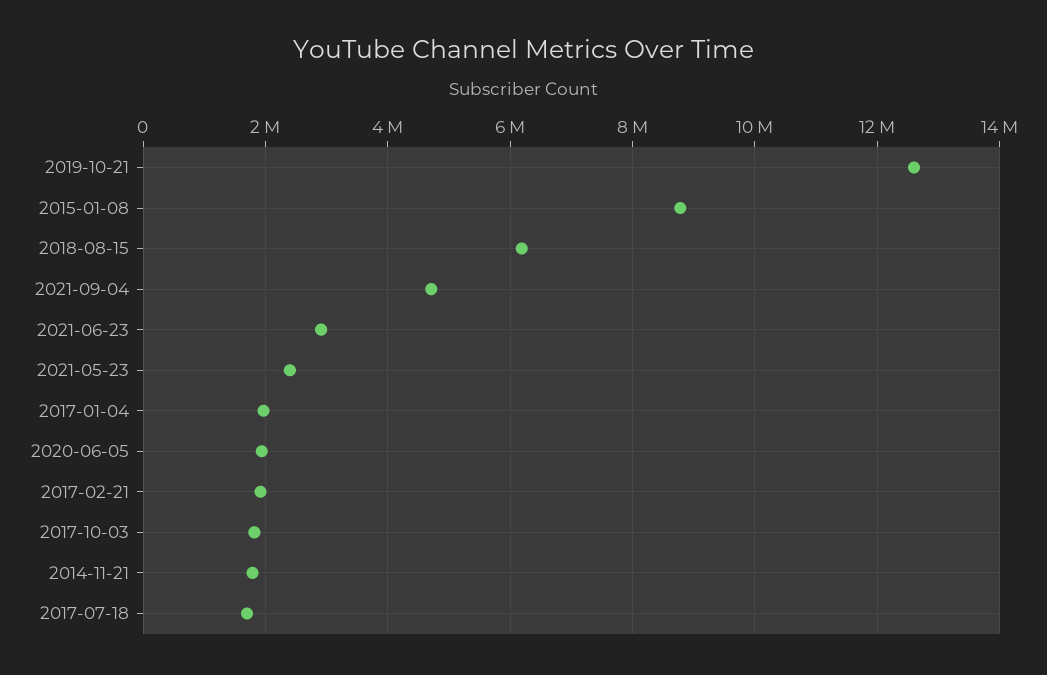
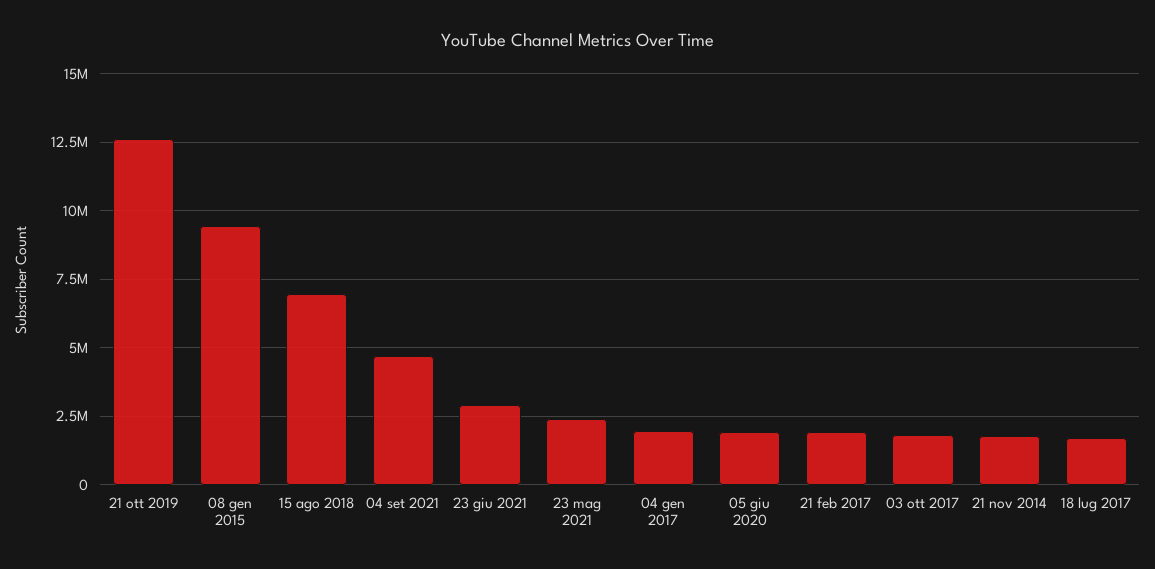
  {
    "2019-10-21": 12600000,
-   "2015-01-08": 8800000,
+   "2015-01-08": 9500000,
-   "2018-08-15": 6200000,
+   "2018-08-15": 7000000,
    "2021-09-04": 4800000,
    "2021-06-23": 3000000,
    "2021-05-23": 2400000,
    "2017-01-04": 2000000,
    "2020-06-05": 2000000,
    "2017-02-21": 2000000,
    "2017-10-03": 1800000,
    "2014-11-21": 1800000,
    "2017-07-18": 1800000
  }

